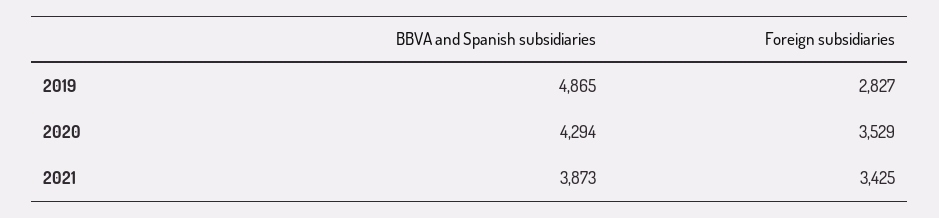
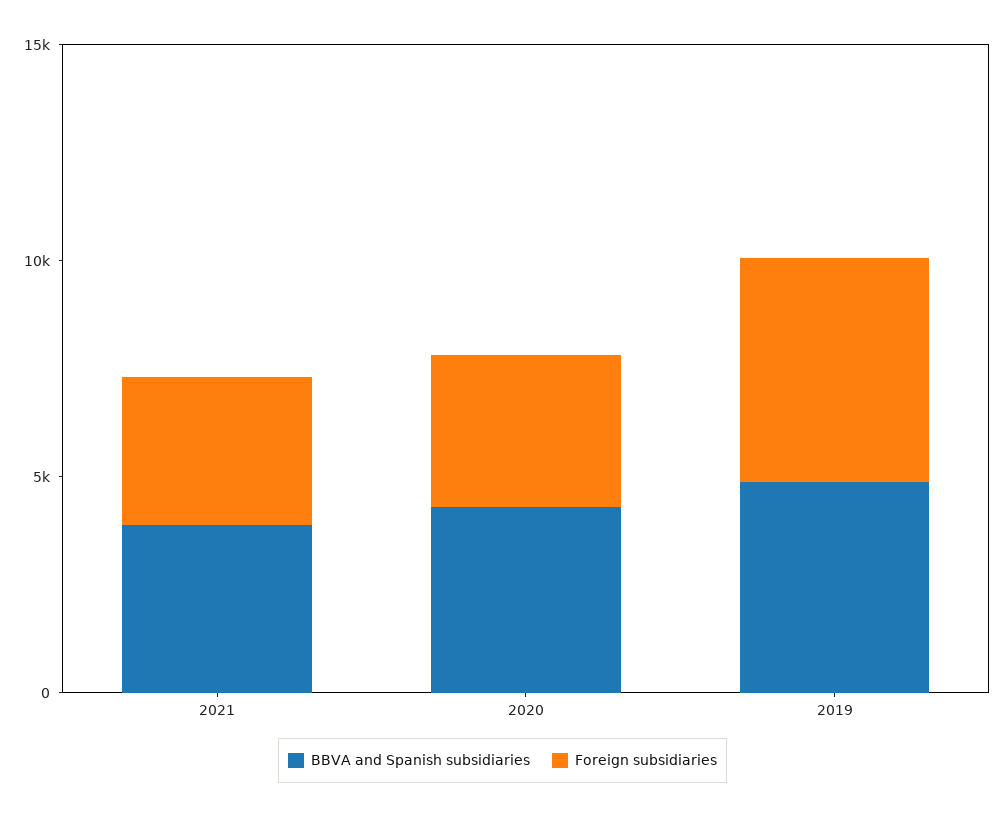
  {
    "BBVA and Spanish subsidiaries": {
      "2019": 4865,
      "2020": 4294,
      "2021": 3873
    },
    "Foreign subsidiaries": {
-     "2019": 2827,
+     "2019": 5000,
      "2020": 3529,
      "2021": 3425
    }
  }

